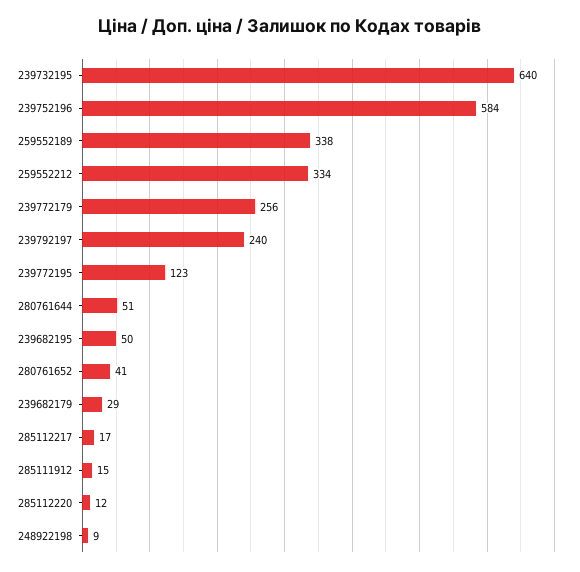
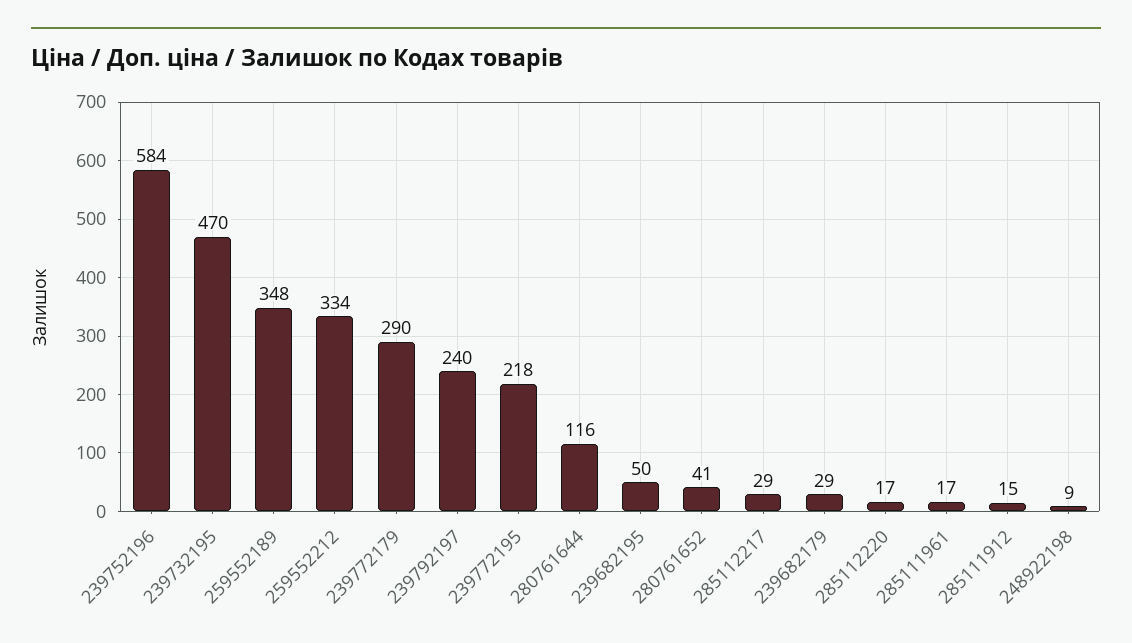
  {
-   "239732195": 640,
+   "239732195": 470,
    "239752196": 584,
-   "259552189": 338,
+   "259552189": 348,
    "259552212": 334,
-   "239772179": 256,
+   "239772179": 290,
    "239792197": 240,
-   "239772195": 123,
+   "239772195": 218,
-   "280761644": 51,
+   "280761644": 116,
    "239682195": 50,
    "280761652": 41,
    "239682179": 29,
-   "285112217": 17,
+   "285112217": 29,
    "285111912": 15,
-   "285112220": 12,
+   "285112220": 17,
-   "248922198": 9
+   "248922198": 9,
+   "285111961": 17
  }

